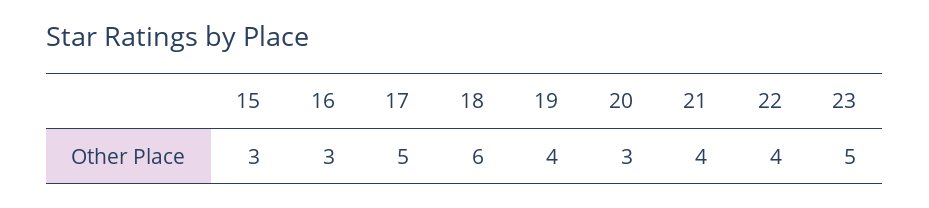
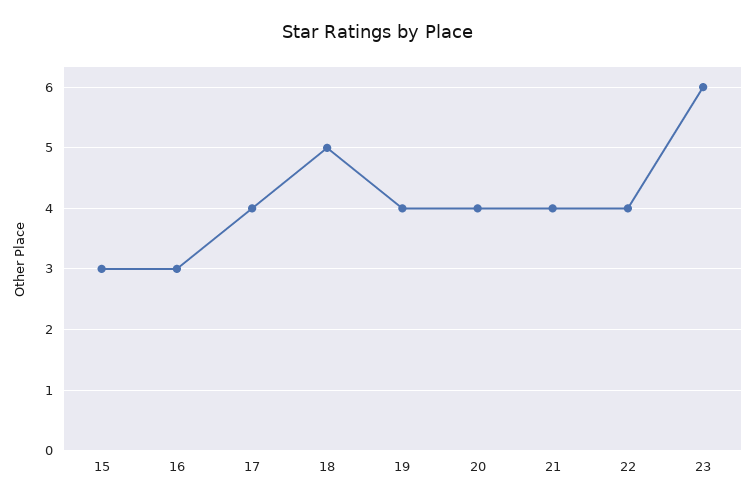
  {
    "15": 3,
    "16": 3,
-   "17": 5,
+   "17": 4,
-   "18": 6,
+   "18": 5,
    "19": 4,
-   "20": 3,
+   "20": 4,
    "21": 4,
    "22": 4,
-   "23": 5
+   "23": 6
  }

